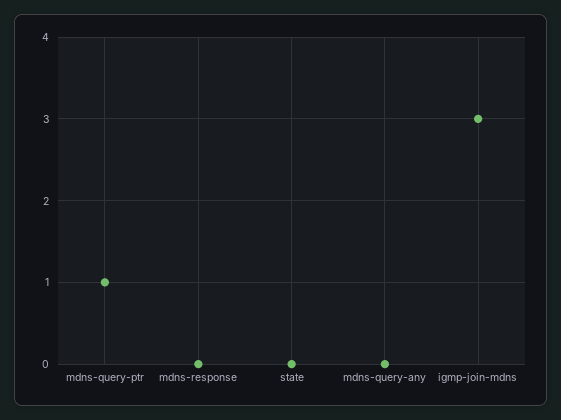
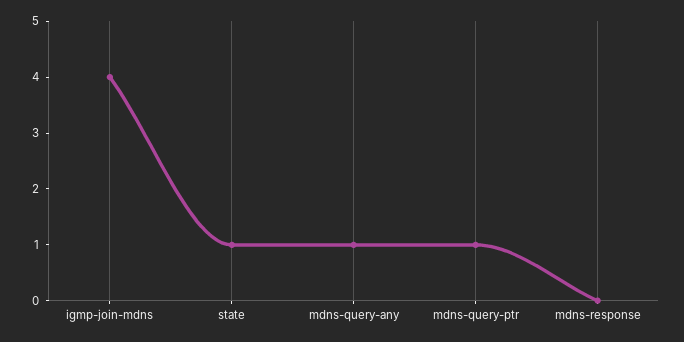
  {
    "mdns-query-ptr": 1,
    "mdns-response": 0,
-   "state": 0,
+   "state": 1,
-   "mdns-query-any": 0,
+   "mdns-query-any": 1,
-   "igmp-join-mdns": 3
+   "igmp-join-mdns": 4
  }

